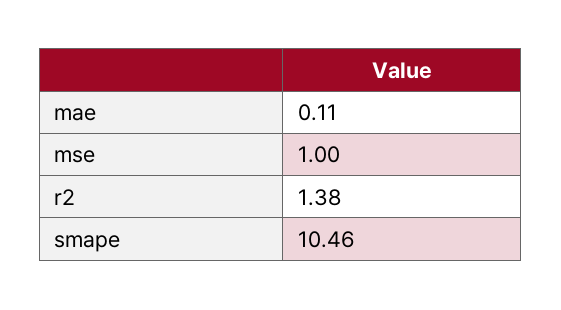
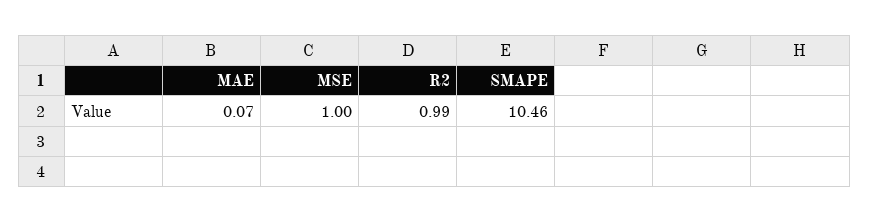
  {
-   "mae": 0.11,
+   "mae": 0.07,
    "mse": 1,
-   "r2": 1.38,
+   "r2": 0.99,
    "smape": 10.46
  }

